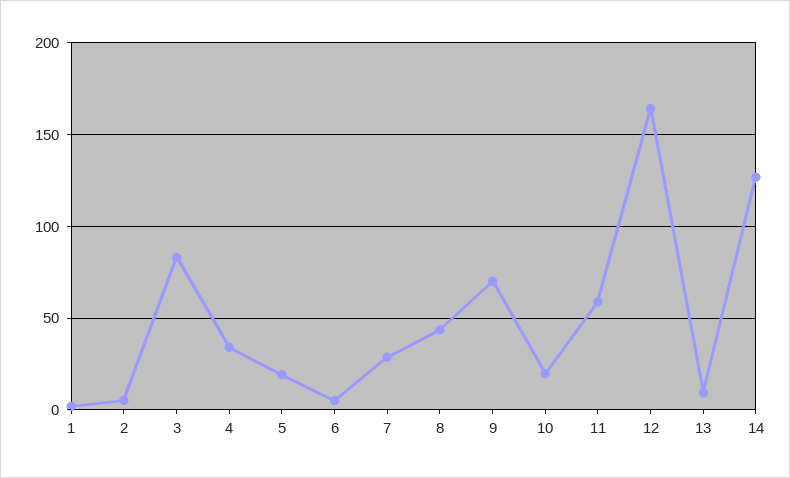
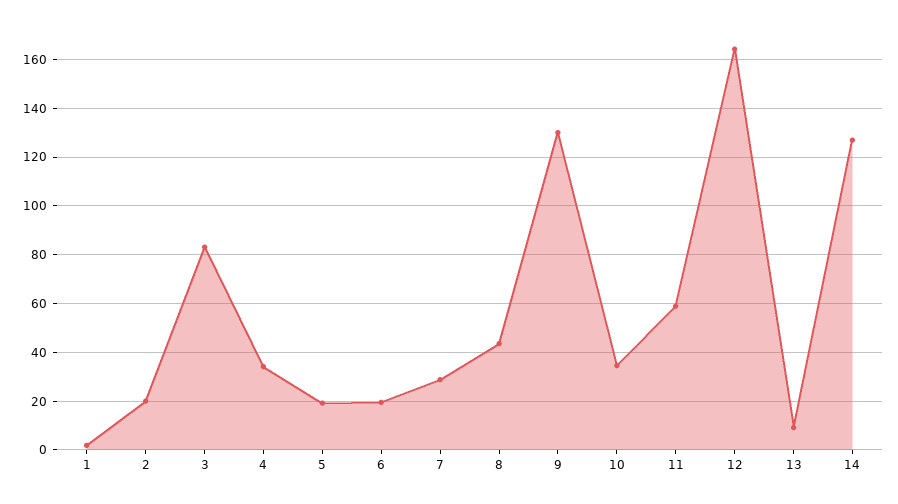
  {
    "1": 2.5,
-   "2": 5,
+   "2": 20,
    "3": 82.5,
    "4": 35,
    "5": 20,
-   "6": 5,
+   "6": 20,
    "7": 30,
    "8": 42.5,
-   "9": 70,
+   "9": 130,
-   "10": 20,
+   "10": 35,
    "11": 60,
    "12": 165,
    "13": 10,
    "14": 127.5
  }

